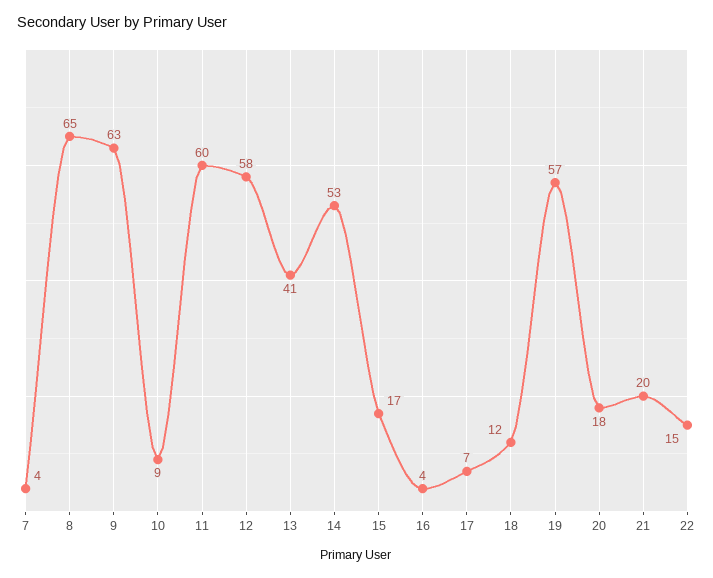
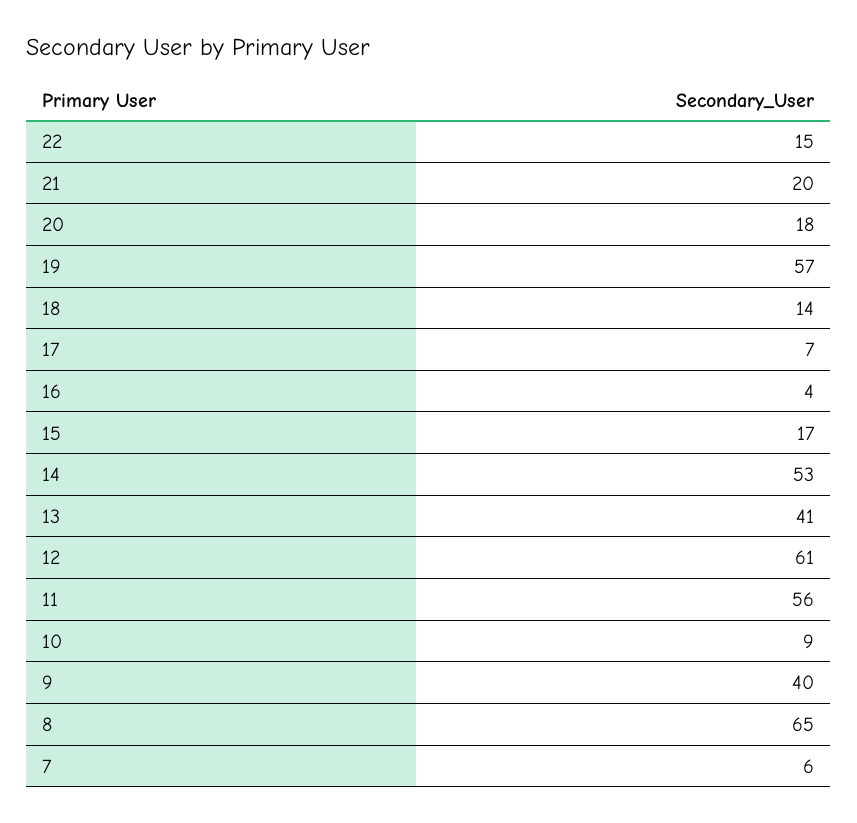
  {
-   "7": 4,
+   "7": 6,
    "8": 65,
-   "9": 63,
+   "9": 40,
    "10": 9,
-   "11": 60,
+   "11": 56,
-   "12": 58,
+   "12": 61,
    "13": 41,
    "14": 53,
    "15": 17,
    "16": 4,
    "17": 7,
-   "18": 12,
+   "18": 14,
    "19": 57,
    "20": 18,
    "21": 20,
    "22": 15
  }

